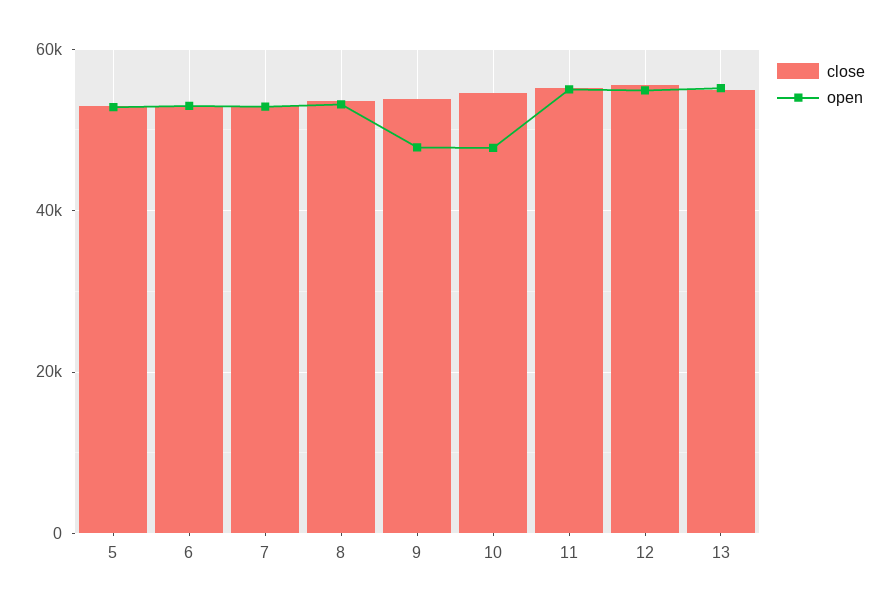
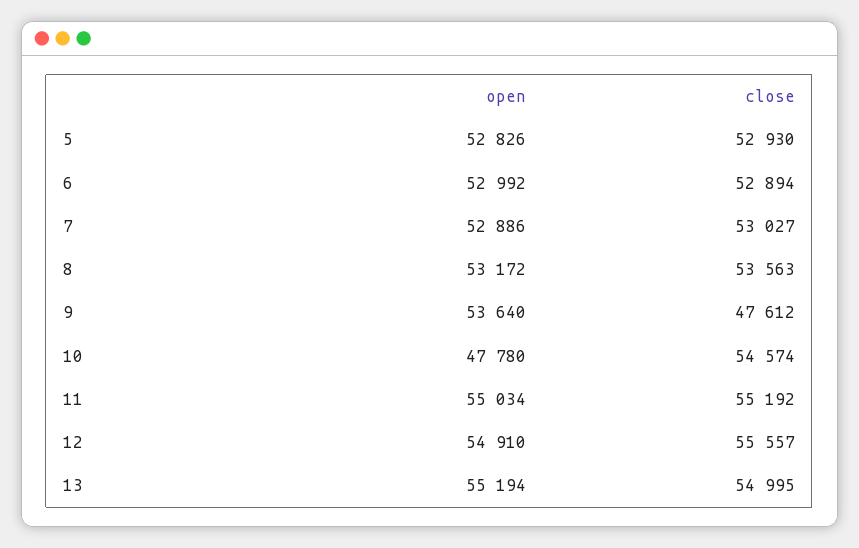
  {
    "close": {
      "5": 52930,
      "6": 52894,
      "7": 53027,
      "8": 53563,
-     "9": 54000,
+     "9": 47612,
      "10": 54574,
      "11": 55192,
      "12": 55557,
      "13": 54995
    },
    "open": {
      "5": 52826,
      "6": 52992,
      "7": 52886,
      "8": 53172,
-     "9": 48000,
+     "9": 53640,
      "10": 47780,
      "11": 55034,
      "12": 54910,
      "13": 55194
    }
  }

